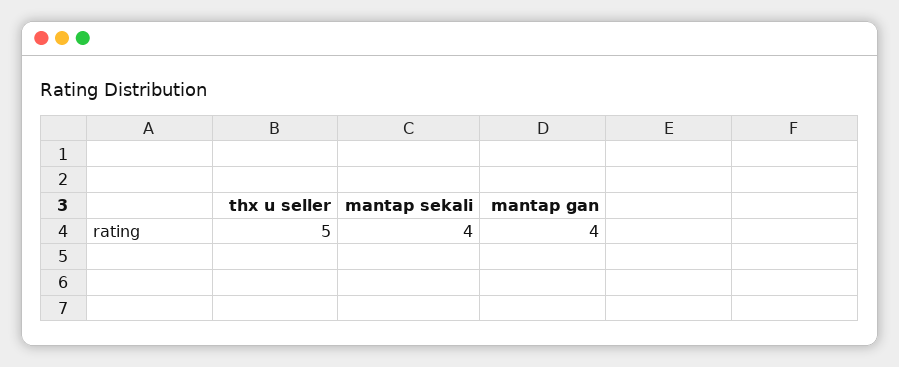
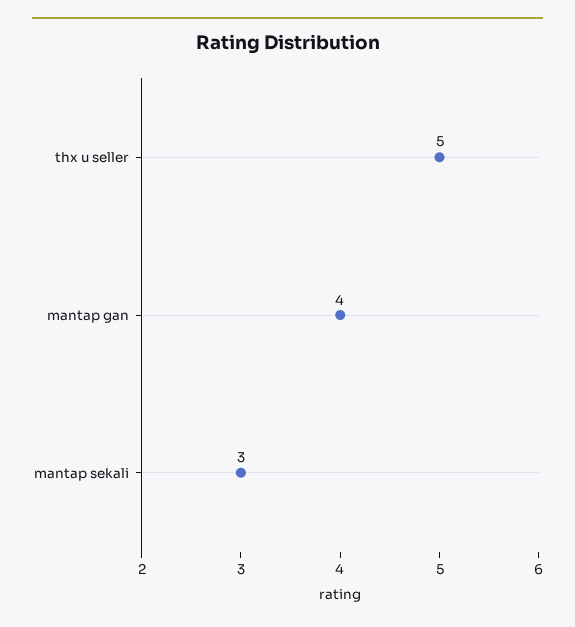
  {
    "thx u seller": 5,
-   "mantap sekali": 4,
+   "mantap sekali": 3,
    "mantap gan": 4
  }

